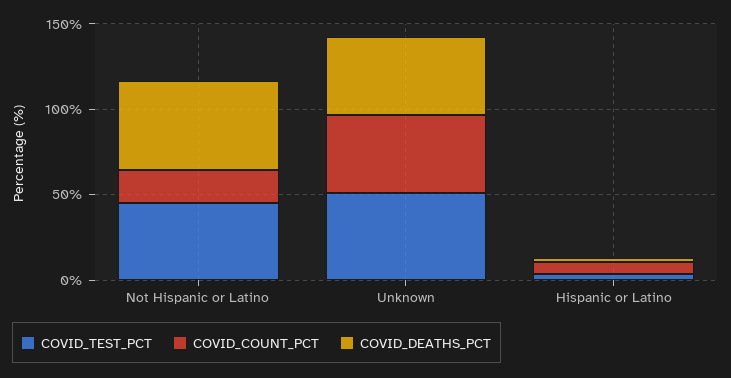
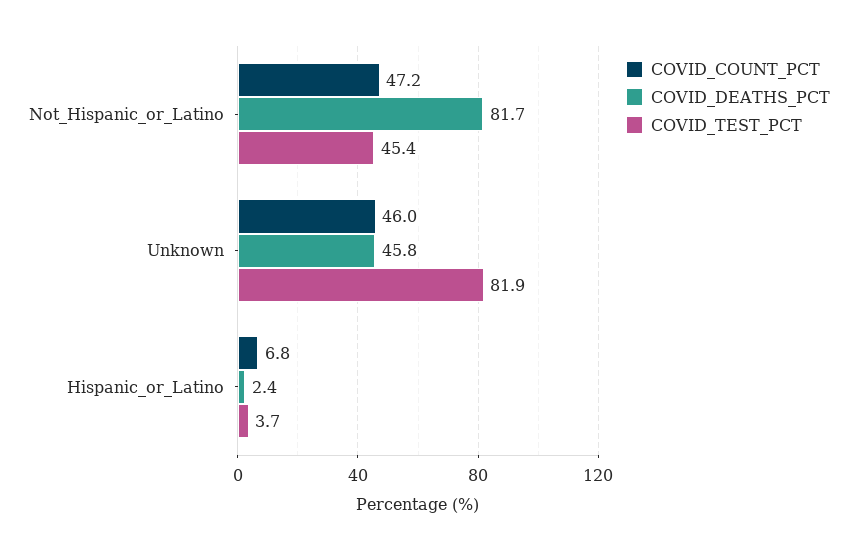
  {
    "COVID_TEST_PCT": {
      "Not Hispanic or Latino": 45.4,
-     "Unknown": 50,
+     "Unknown": 81.9,
      "Hispanic or Latino": 3.7
    },
    "COVID_COUNT_PCT": {
-     "Not Hispanic or Latino": 20,
+     "Not Hispanic or Latino": 47.2,
      "Unknown": 46,
      "Hispanic or Latino": 6.8
    },
    "COVID_DEATHS_PCT": {
-     "Not Hispanic or Latino": 50,
+     "Not Hispanic or Latino": 81.7,
      "Unknown": 45.8,
      "Hispanic or Latino": 2.4
    }
  }

